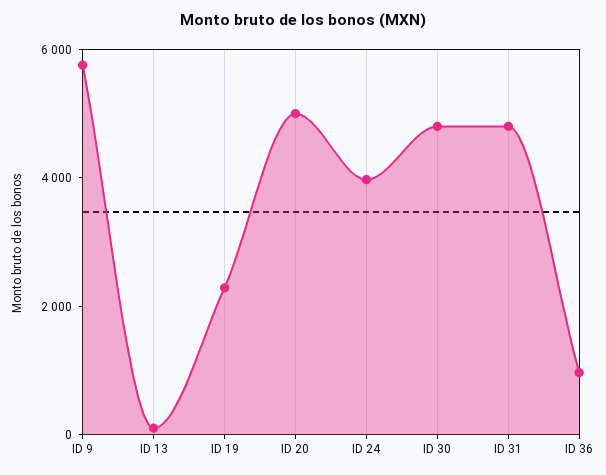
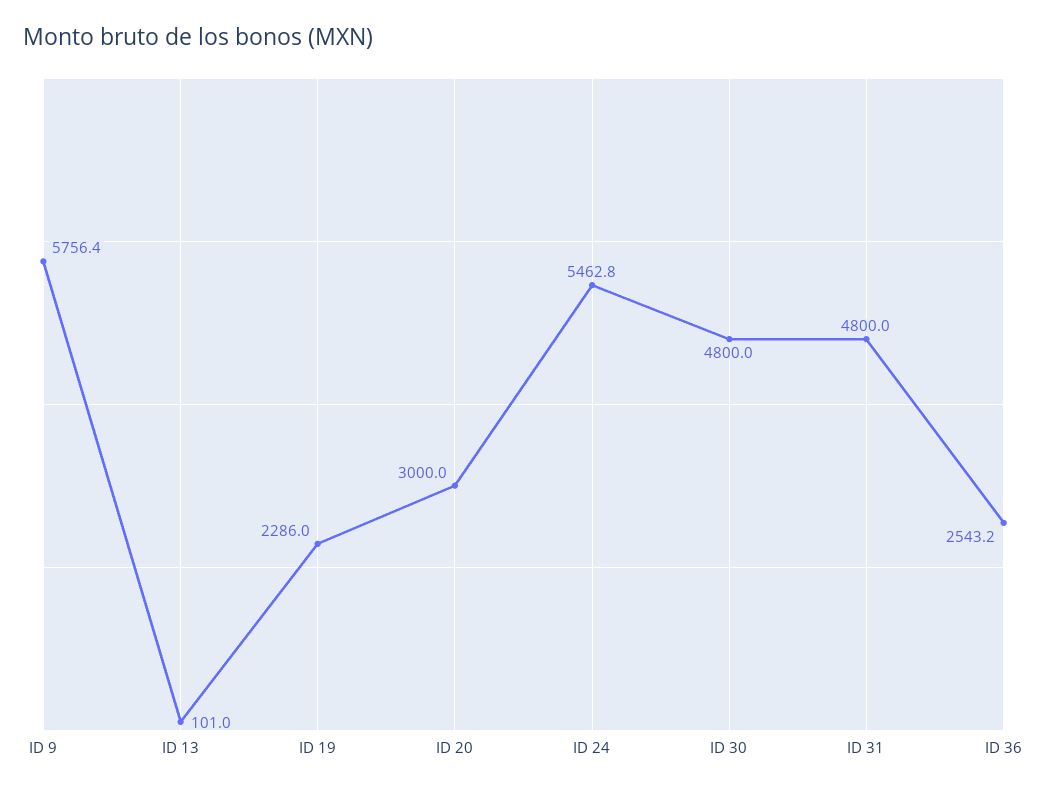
  {
    "ID 9": 5756.4,
    "ID 13": 101,
    "ID 19": 2286,
-   "ID 20": 5000,
+   "ID 20": 3000,
-   "ID 24": 4000,
+   "ID 24": 5462.8,
    "ID 30": 4800,
    "ID 31": 4800,
-   "ID 36": 1000
+   "ID 36": 2543.2
  }

